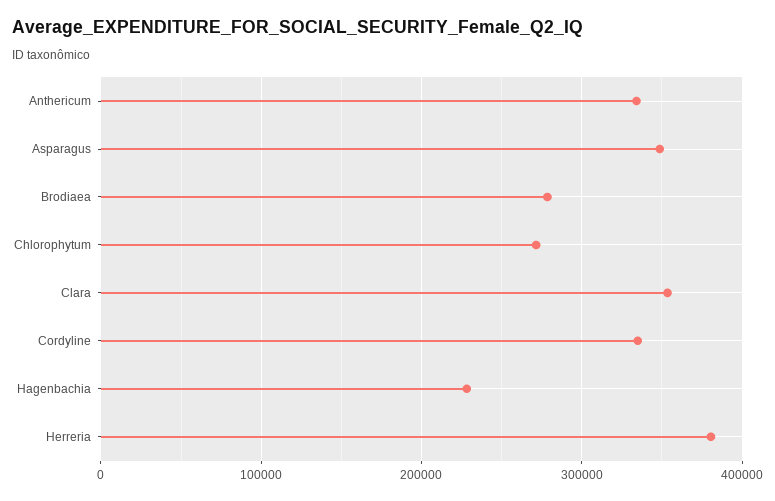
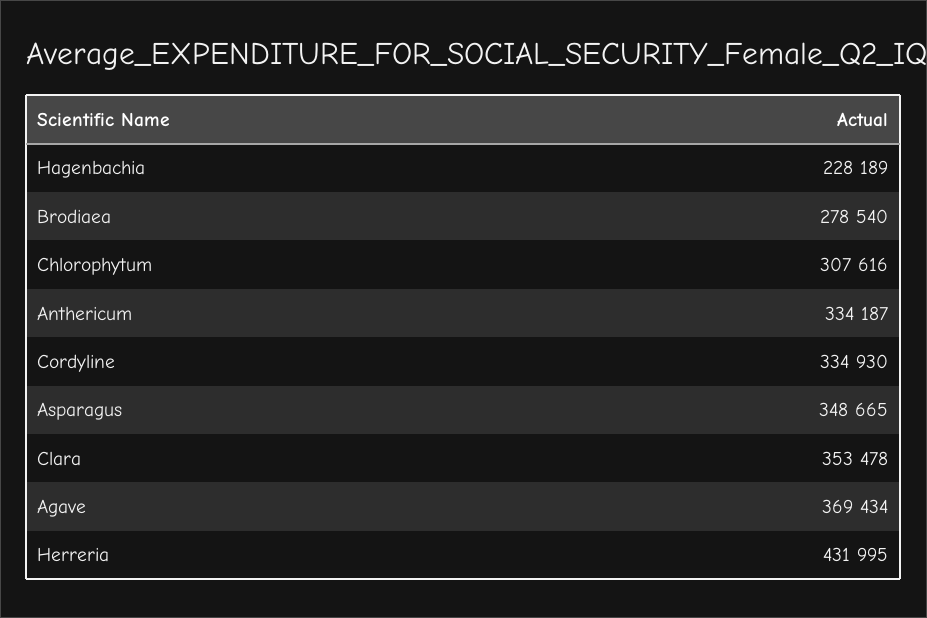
  {
    "Anthericum": 334187,
    "Asparagus": 348665,
    "Brodiaea": 278540,
-   "Chlorophytum": 270000,
+   "Chlorophytum": 307616,
    "Clara": 353478,
    "Cordyline": 334930,
    "Hagenbachia": 228189,
-   "Herreria": 380000
+   "Herreria": 431995,
+   "Agave": 369434
  }

